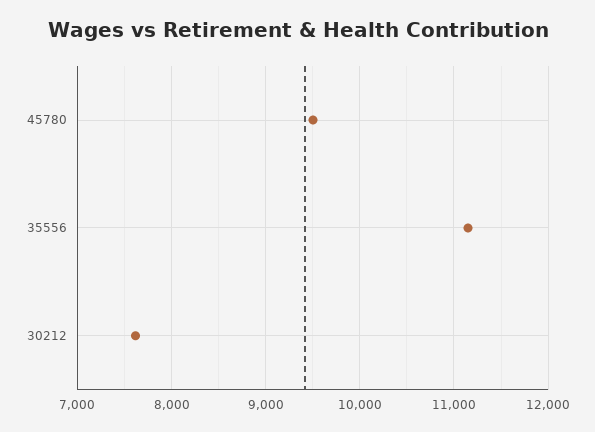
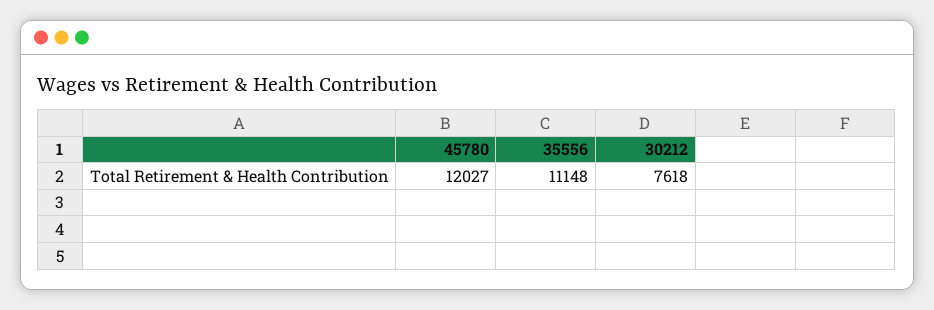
  {
-   "45780": 9500,
+   "45780": 12027,
    "35556": 11148,
    "30212": 7618
  }

